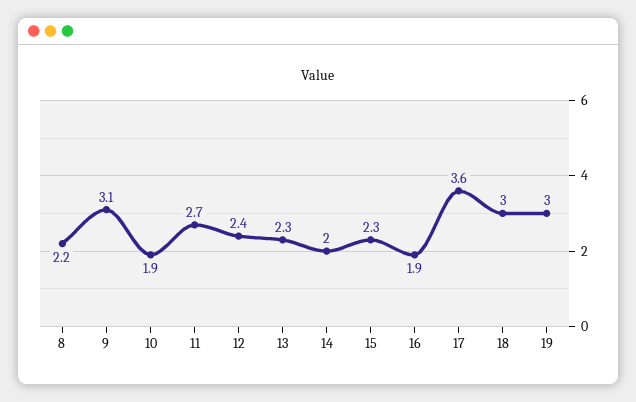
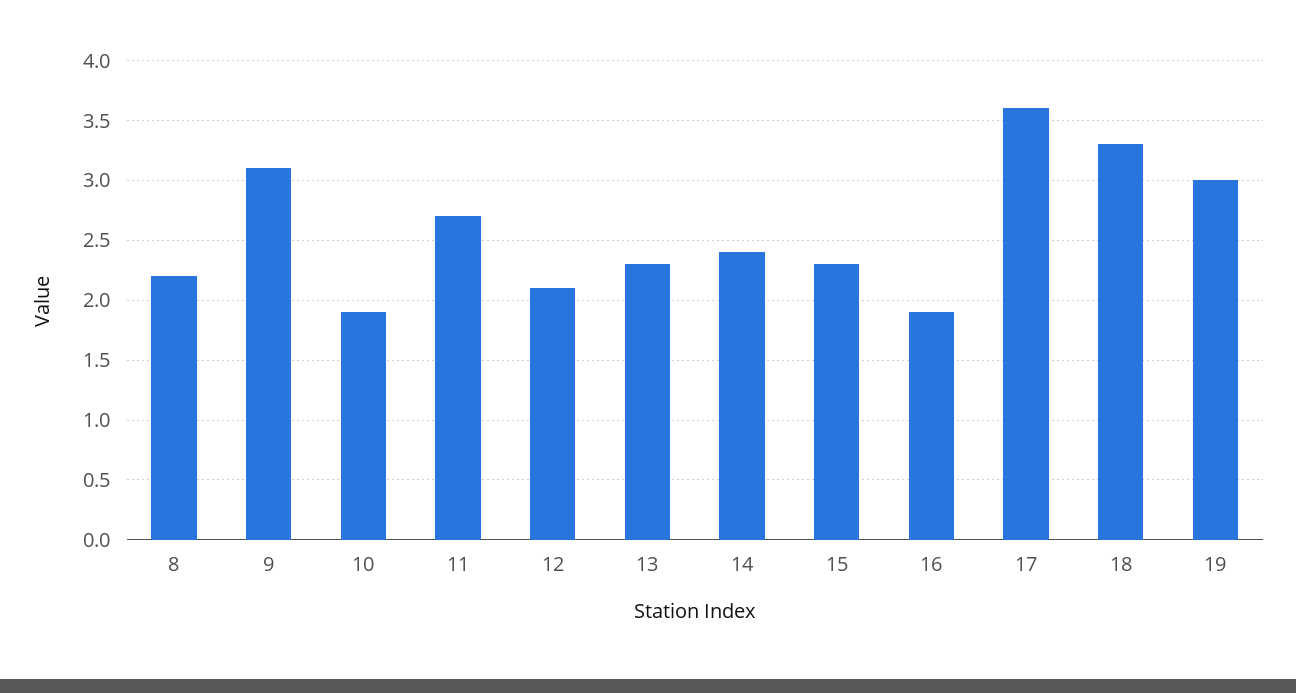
  {
    "8": 2.2,
    "9": 3.1,
    "10": 1.9,
    "11": 2.7,
-   "12": 2.4,
+   "12": 2.1,
    "13": 2.3,
-   "14": 2,
+   "14": 2.4,
    "15": 2.3,
    "16": 1.9,
    "17": 3.6,
-   "18": 3,
+   "18": 3.3,
    "19": 3
  }

